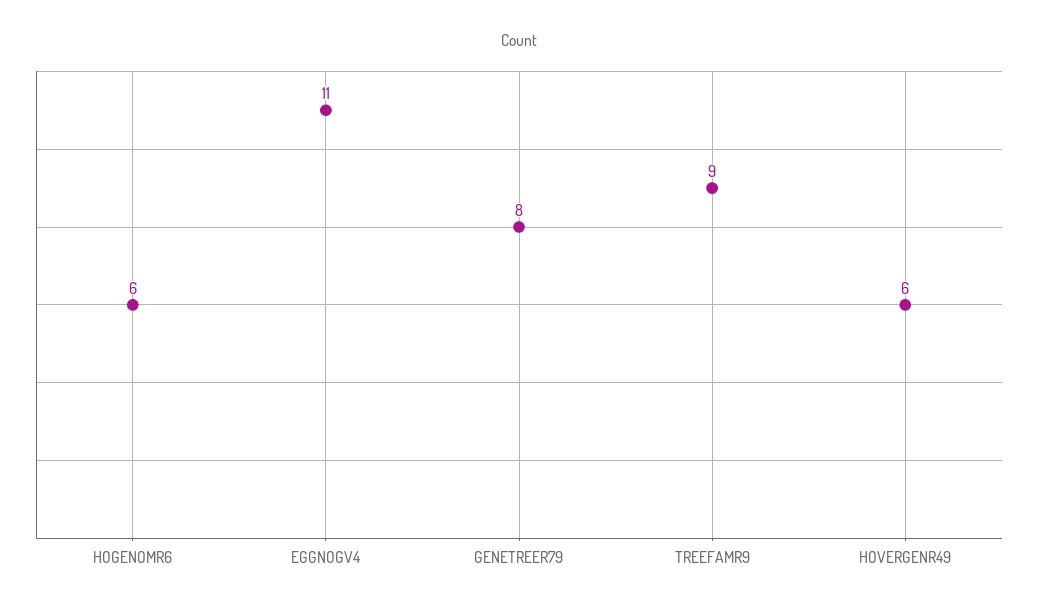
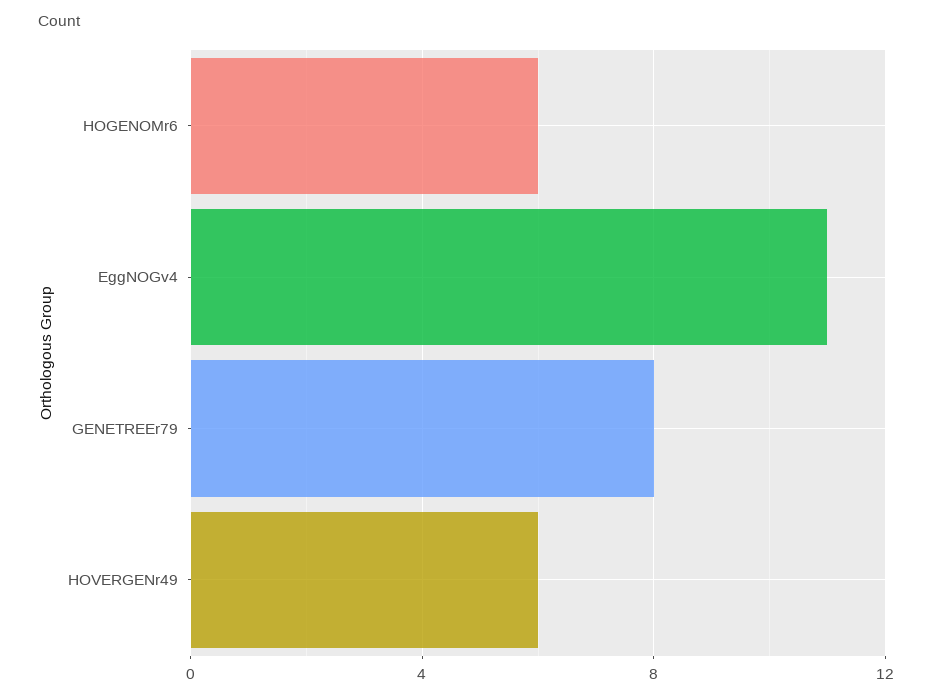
  {
    "HOGENOMR6": 6,
    "EGGNOGV4": 11,
    "GENETREER79": 8,
-   "TREEFAMR9": 9,
    "HOVERGENR49": 6
  }

